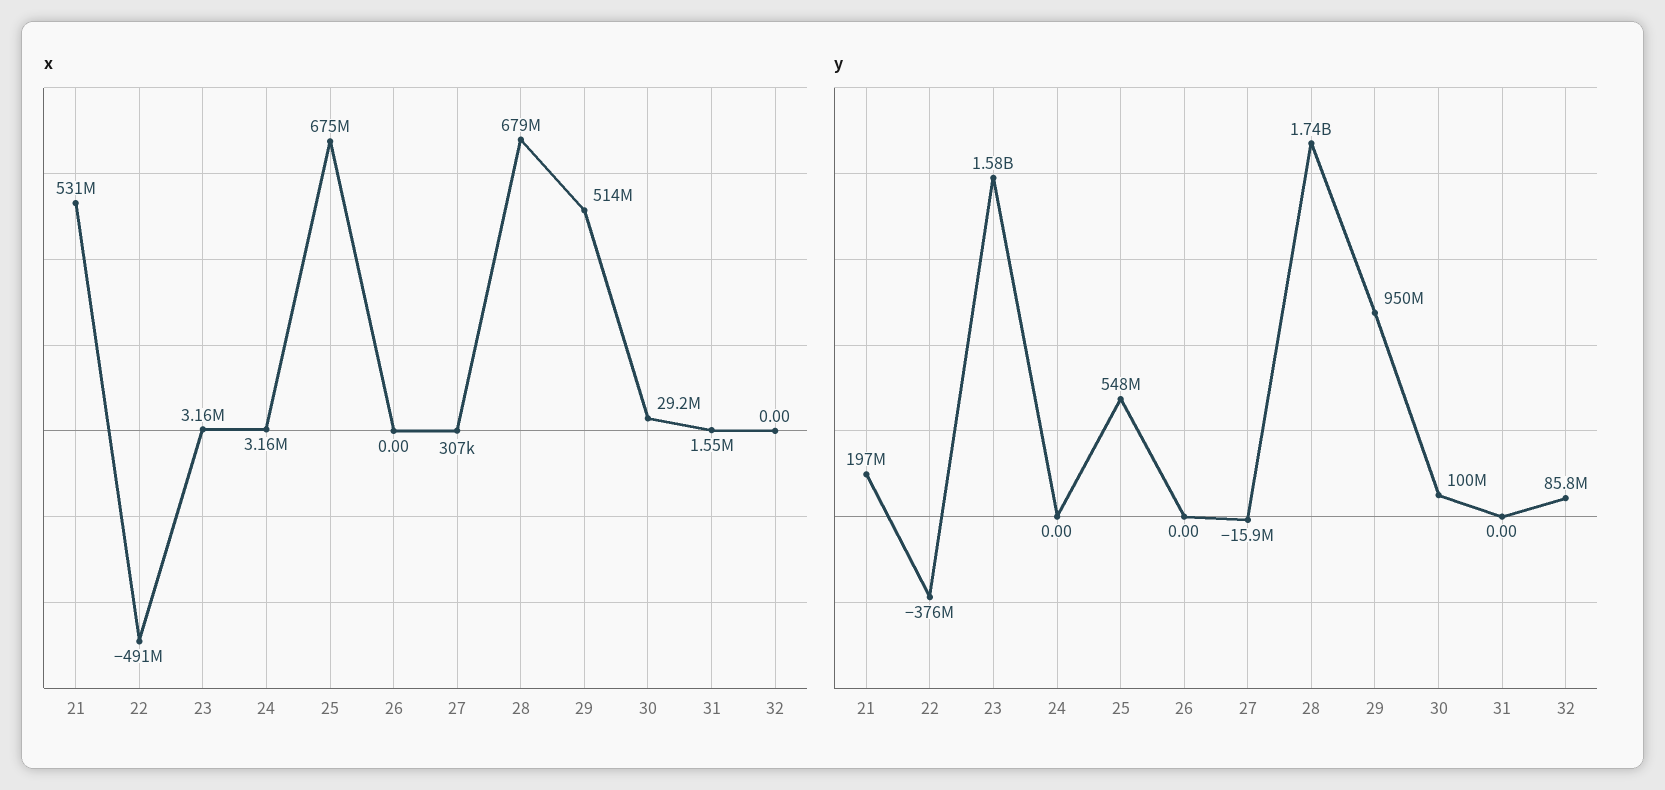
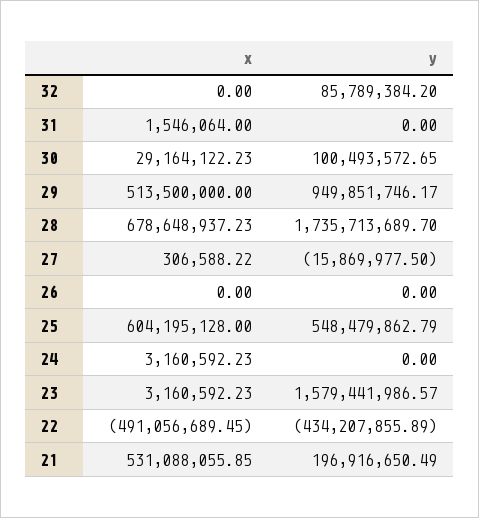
  {
    "x": {
      "21": 531088055.85,
      "22": -491056689.45,
      "23": 3160592.23,
      "24": 3160592.23,
-     "25": 675000000,
+     "25": 604195128,
      "26": 0,
      "27": 306588.22,
      "28": 678648937.23,
      "29": 513500000,
      "30": 29164122.23,
      "31": 1546064,
      "32": 0
    },
    "y": {
      "21": 196916650.49,
-     "22": -376000000,
+     "22": -434207855.89,
      "23": 1579441986.57,
      "24": 0,
      "25": 548479862.79,
      "26": 0,
      "27": -15869977.5,
      "28": 1735713689.7,
      "29": 949851746.17,
      "30": 100493572.65,
      "31": 0,
      "32": 85789384.2
    }
  }

